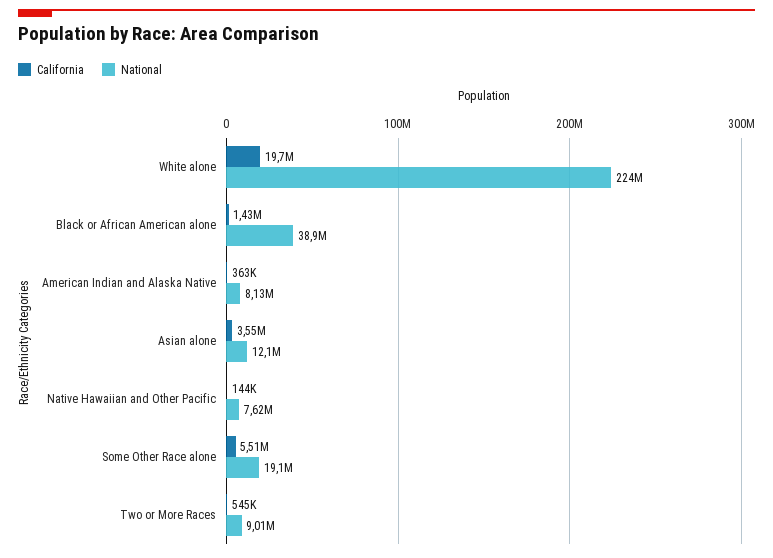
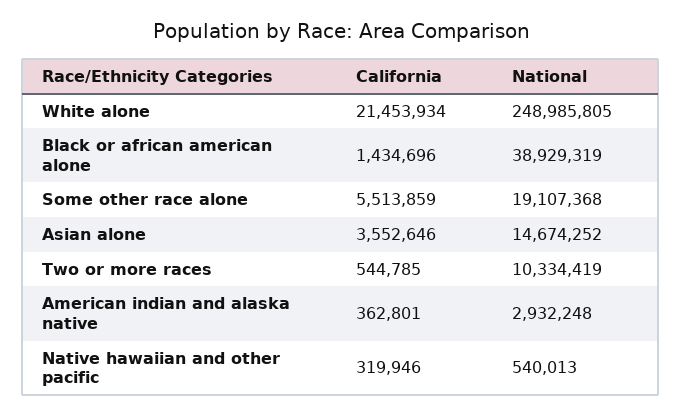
  {
    "California": {
-     "White alone": 19700000,
+     "White alone": 21453934,
      "Black or African American alone": 1434696,
      "American Indian and Alaska Native": 362801,
      "Asian alone": 3552646,
-     "Native Hawaiian and Other Pacific": 144000,
+     "Native Hawaiian and Other Pacific": 319946,
      "Some Other Race alone": 5513859,
      "Two or More Races": 544785
    },
    "National": {
-     "White alone": 224000000,
+     "White alone": 248985805,
      "Black or African American alone": 38929319,
-     "American Indian and Alaska Native": 8130000,
+     "American Indian and Alaska Native": 2932248,
-     "Asian alone": 12100000,
+     "Asian alone": 14674252,
-     "Native Hawaiian and Other Pacific": 7620000,
+     "Native Hawaiian and Other Pacific": 540013,
      "Some Other Race alone": 19107368,
-     "Two or More Races": 9010000
+     "Two or More Races": 10334419
    }
  }

